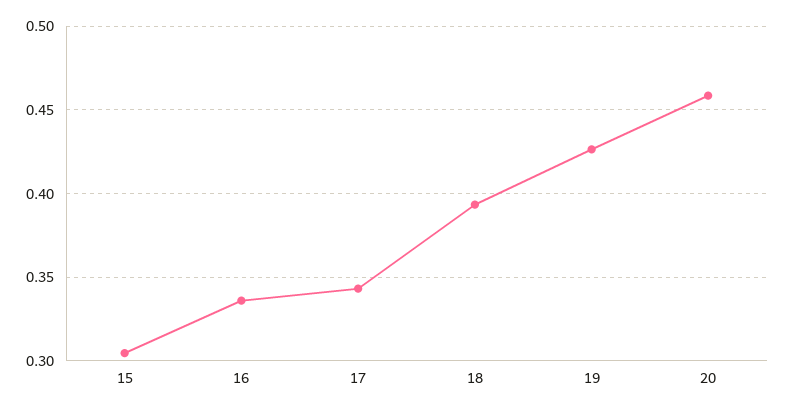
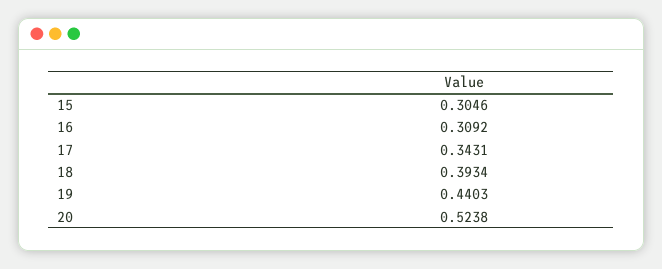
  {
    "15": 0.3046,
-   "16": 0.335,
+   "16": 0.3092,
    "17": 0.3431,
    "18": 0.3934,
-   "19": 0.425,
+   "19": 0.4403,
-   "20": 0.46
+   "20": 0.5238
  }

